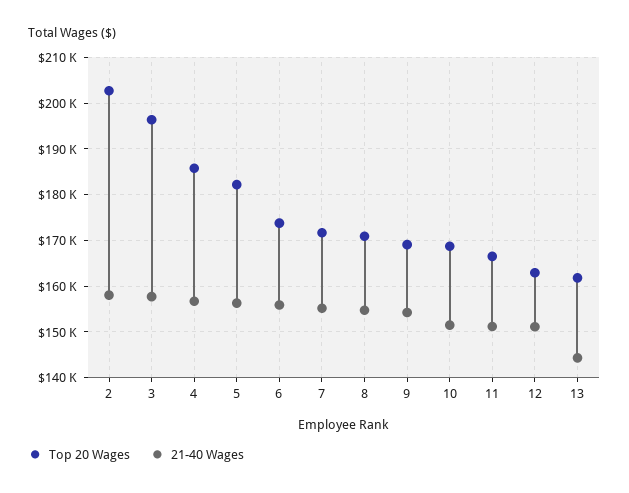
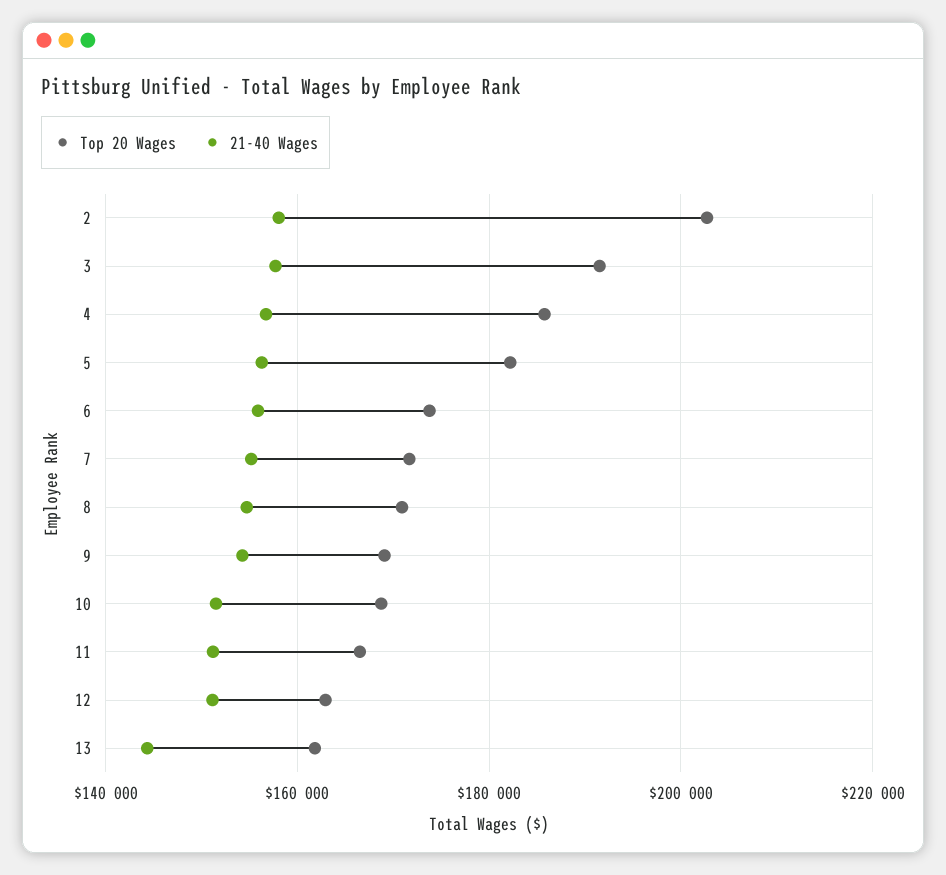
  {
    "Top 20 Wages": {
      "2": 202000,
-     "3": 196000,
+     "3": 192000,
      "4": 186000,
      "5": 182000,
      "6": 174000,
      "7": 172000,
      "8": 170000,
      "9": 170000,
      "10": 168000,
      "11": 166000,
      "12": 162000,
      "13": 162000
    },
    "21-40 Wages": {
      "2": 158000,
      "3": 158000,
      "4": 156000,
      "5": 156000,
      "6": 156000,
      "7": 156000,
      "8": 154000,
      "9": 154000,
      "10": 152000,
      "11": 152000,
      "12": 152000,
      "13": 144000
    }
  }

